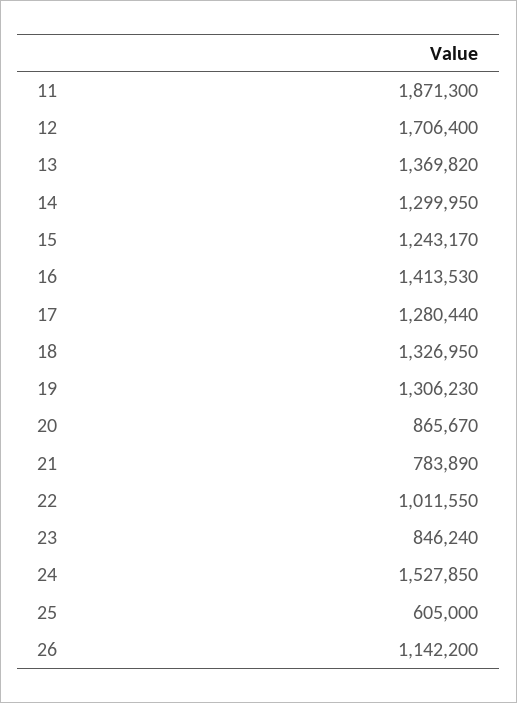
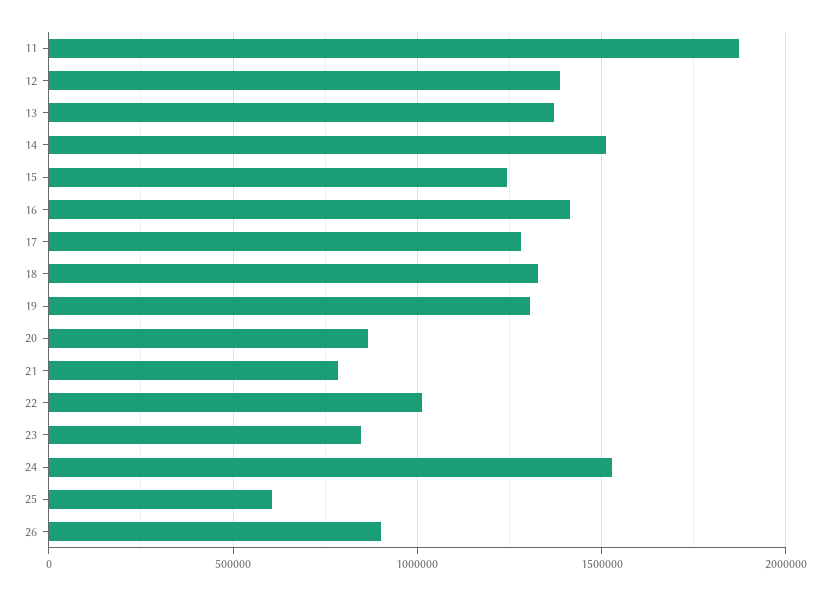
  {
    "11": 1871300,
-   "12": 1706400,
+   "12": 1400000,
    "13": 1369820,
-   "14": 1299950,
+   "14": 1500000,
    "15": 1243170,
    "16": 1413530,
    "17": 1280440,
    "18": 1326950,
    "19": 1306230,
    "20": 865670,
    "21": 783890,
    "22": 1011550,
    "23": 846240,
    "24": 1527850,
    "25": 605000,
-   "26": 1142200
+   "26": 900000
  }

